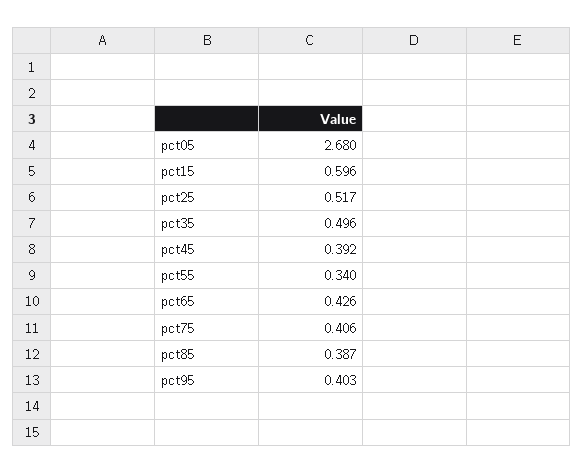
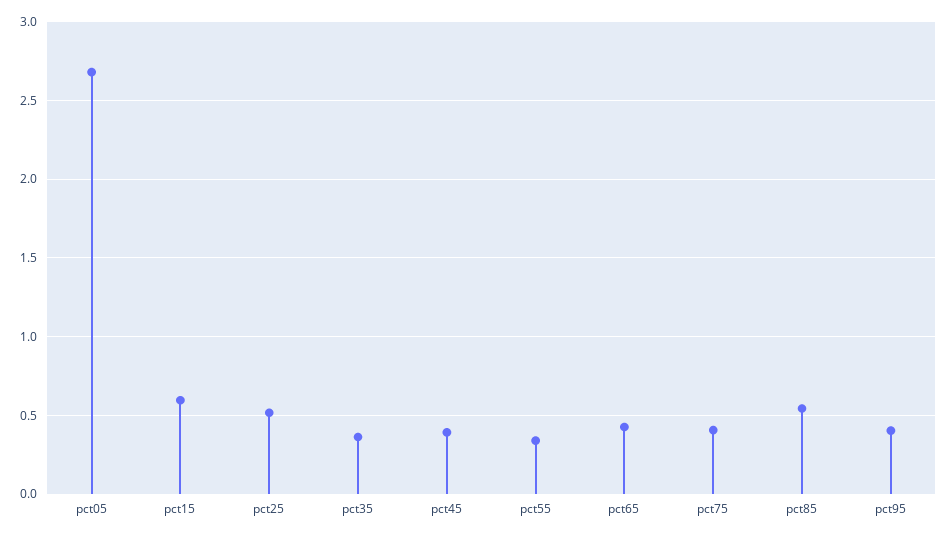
  {
    "pct05": 2.68,
    "pct15": 0.596,
    "pct25": 0.517,
-   "pct35": 0.496,
+   "pct35": 0.35,
    "pct45": 0.392,
    "pct55": 0.34,
    "pct65": 0.426,
    "pct75": 0.406,
-   "pct85": 0.387,
+   "pct85": 0.55,
    "pct95": 0.403
  }

